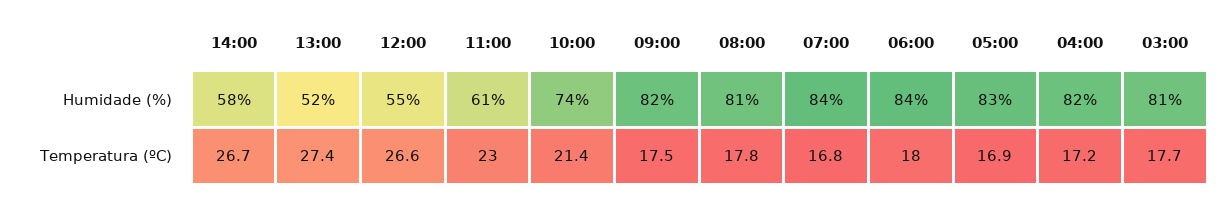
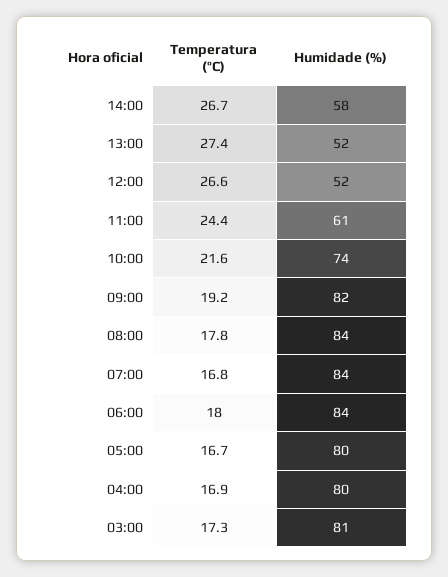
  {
    "14:00": {
      "Humidade (%)": 58,
      "Temperatura (ºC)": 26.7
    },
    "13:00": {
      "Humidade (%)": 52,
      "Temperatura (ºC)": 27.4
    },
    "12:00": {
-     "Humidade (%)": 55,
+     "Humidade (%)": 52,
      "Temperatura (ºC)": 26.6
    },
    "11:00": {
      "Humidade (%)": 61,
-     "Temperatura (ºC)": 23
+     "Temperatura (ºC)": 24.4
    },
    "10:00": {
      "Humidade (%)": 74,
-     "Temperatura (ºC)": 21.4
+     "Temperatura (ºC)": 21.6
    },
    "09:00": {
      "Humidade (%)": 82,
-     "Temperatura (ºC)": 17.5
+     "Temperatura (ºC)": 19.2
    },
    "08:00": {
-     "Humidade (%)": 81,
+     "Humidade (%)": 84,
      "Temperatura (ºC)": 17.8
    },
    "07:00": {
      "Humidade (%)": 84,
      "Temperatura (ºC)": 16.8
    },
    "06:00": {
      "Humidade (%)": 84,
      "Temperatura (ºC)": 18
    },
    "05:00": {
-     "Humidade (%)": 83,
+     "Humidade (%)": 80,
-     "Temperatura (ºC)": 16.9
+     "Temperatura (ºC)": 16.7
    },
    "04:00": {
-     "Humidade (%)": 82,
+     "Humidade (%)": 80,
-     "Temperatura (ºC)": 17.2
+     "Temperatura (ºC)": 16.9
    },
    "03:00": {
      "Humidade (%)": 81,
-     "Temperatura (ºC)": 17.7
+     "Temperatura (ºC)": 17.3
    }
  }

